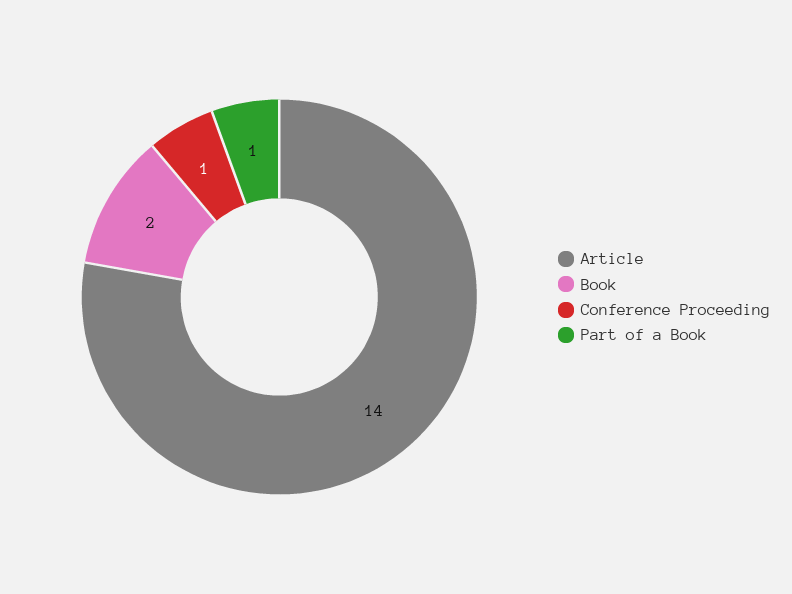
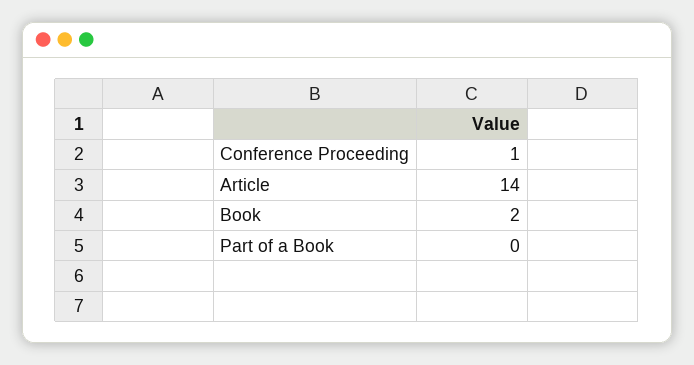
  {
    "Article": 14,
    "Book": 2,
    "Conference Proceeding": 1,
-   "Part of a Book": 1
+   "Part of a Book": 0
  }

